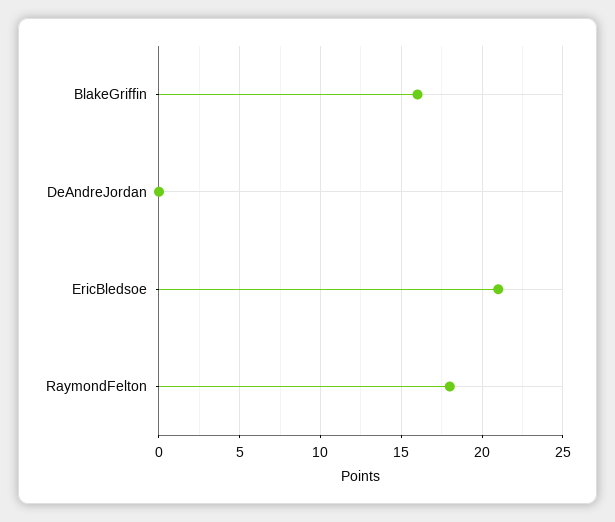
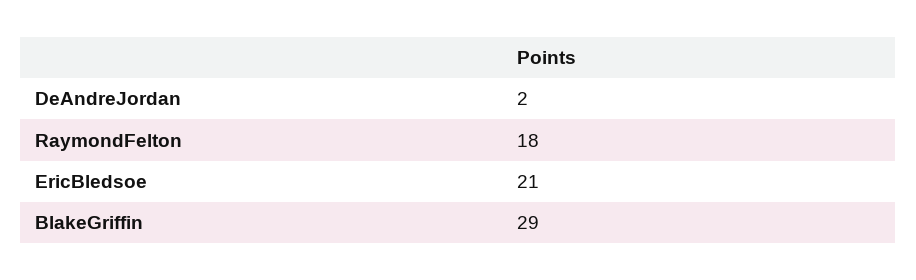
  {
-   "BlakeGriffin": 16,
+   "BlakeGriffin": 29,
-   "DeAndreJordan": 0,
+   "DeAndreJordan": 2,
    "EricBledsoe": 21,
    "RaymondFelton": 18
  }

